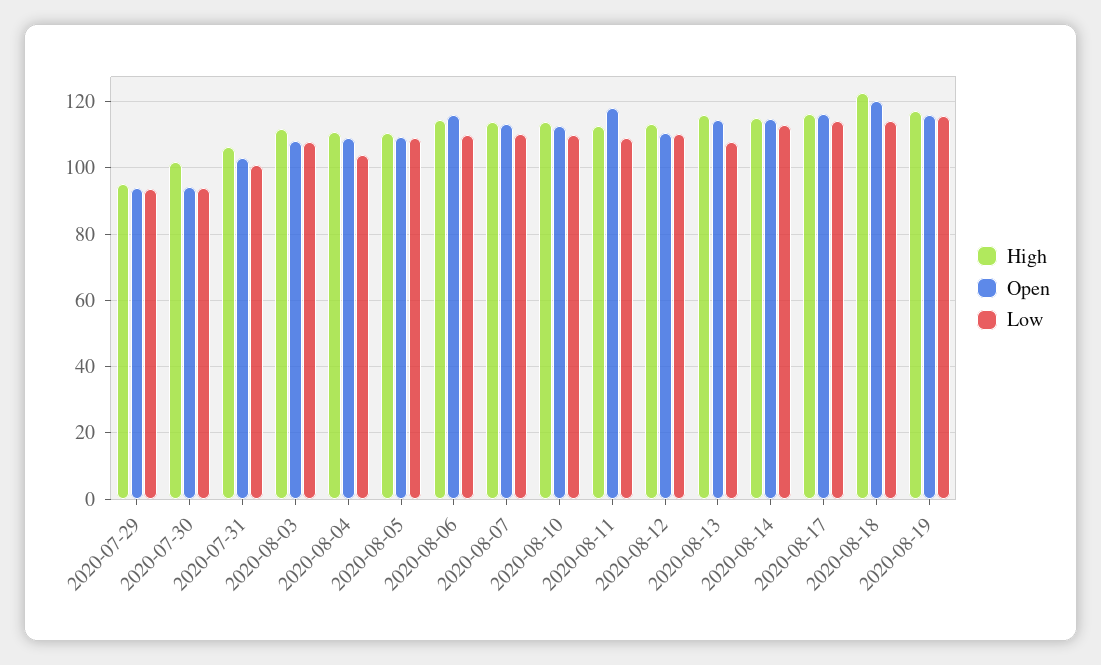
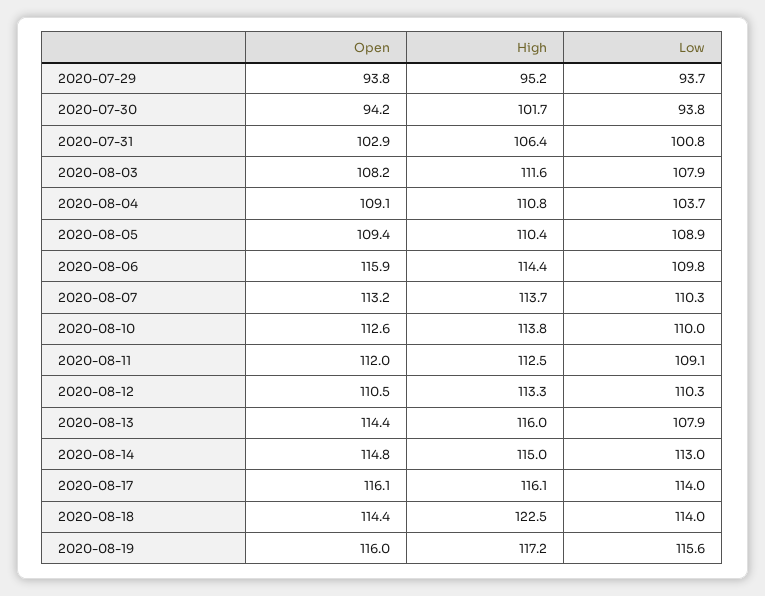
  {
    "High": {
      "2020-07-29": 95.2,
      "2020-07-30": 101.7,
      "2020-07-31": 106.4,
      "2020-08-03": 111.6,
      "2020-08-04": 110.8,
      "2020-08-05": 110.4,
      "2020-08-06": 114.4,
      "2020-08-07": 113.7,
      "2020-08-10": 113.8,
      "2020-08-11": 112.5,
      "2020-08-12": 113.3,
      "2020-08-13": 116,
      "2020-08-14": 115,
      "2020-08-17": 116.1,
      "2020-08-18": 122.5,
      "2020-08-19": 117.2
    },
    "Open": {
      "2020-07-29": 93.8,
      "2020-07-30": 94.2,
      "2020-07-31": 102.9,
      "2020-08-03": 108.2,
      "2020-08-04": 109.1,
      "2020-08-05": 109.4,
      "2020-08-06": 115.9,
      "2020-08-07": 113.2,
      "2020-08-10": 112.6,
-     "2020-08-11": 118,
+     "2020-08-11": 112,
      "2020-08-12": 110.5,
      "2020-08-13": 114.4,
      "2020-08-14": 114.8,
      "2020-08-17": 116.1,
-     "2020-08-18": 120,
+     "2020-08-18": 114.4,
      "2020-08-19": 116
    },
    "Low": {
      "2020-07-29": 93.7,
      "2020-07-30": 93.8,
      "2020-07-31": 100.8,
      "2020-08-03": 107.9,
      "2020-08-04": 103.7,
      "2020-08-05": 108.9,
      "2020-08-06": 109.8,
      "2020-08-07": 110.3,
      "2020-08-10": 110,
      "2020-08-11": 109.1,
      "2020-08-12": 110.3,
      "2020-08-13": 107.9,
      "2020-08-14": 113,
      "2020-08-17": 114,
      "2020-08-18": 114,
      "2020-08-19": 115.6
    }
  }

